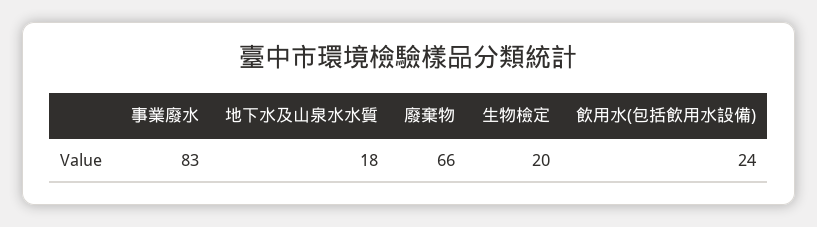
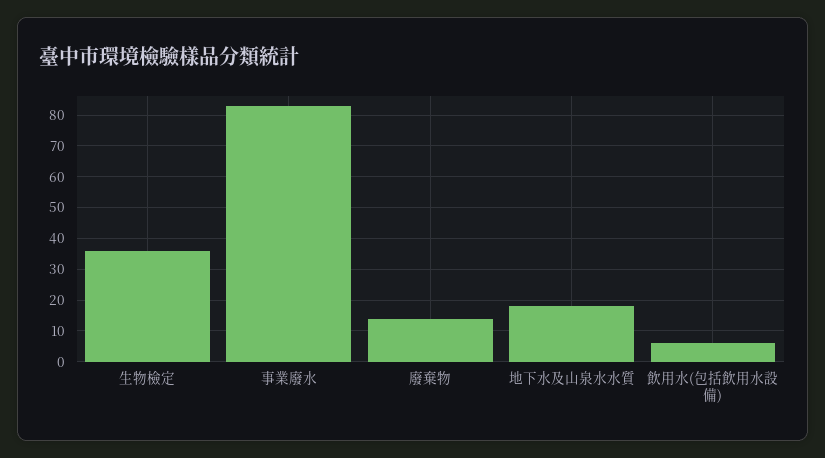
  {
    "事業廢水": 83,
    "地下水及山泉水水質": 18,
-   "廢棄物": 66,
+   "廢棄物": 15,
-   "生物檢定": 20,
+   "生物檢定": 35,
-   "飲用水(包括飲用水設備)": 24
+   "飲用水(包括飲用水設備)": 5
  }

